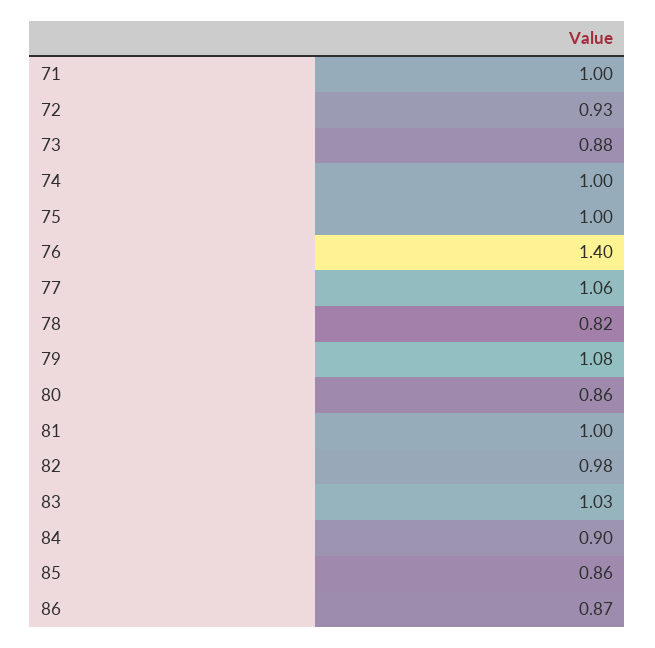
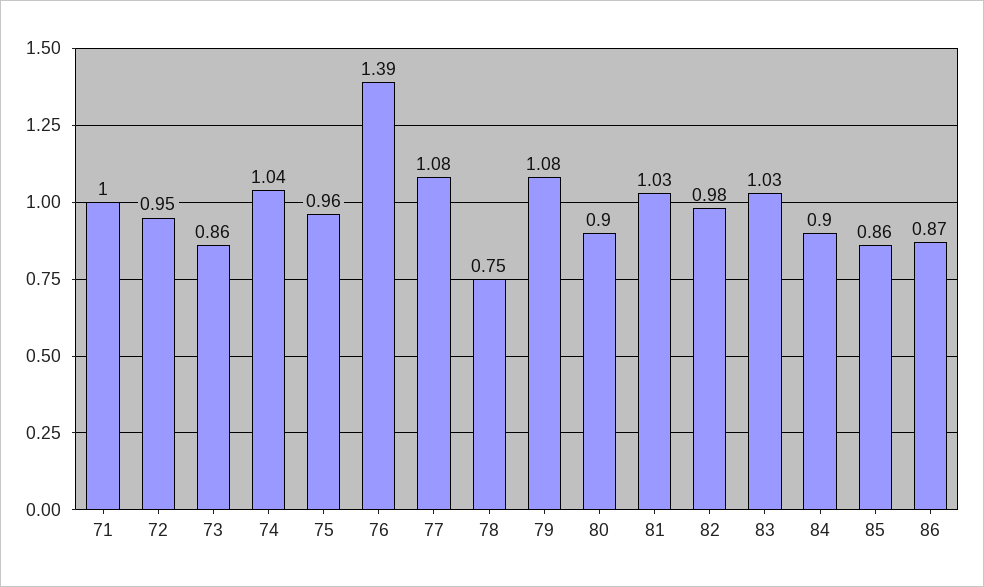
  {
    "71": 1,
-   "72": 0.93,
+   "72": 0.95,
-   "73": 0.88,
+   "73": 0.86,
-   "74": 1,
+   "74": 1.04,
-   "75": 1,
+   "75": 0.96,
-   "76": 1.4,
+   "76": 1.39,
-   "77": 1.06,
+   "77": 1.08,
-   "78": 0.82,
+   "78": 0.75,
    "79": 1.08,
-   "80": 0.86,
+   "80": 0.9,
-   "81": 1,
+   "81": 1.03,
    "82": 0.98,
    "83": 1.03,
    "84": 0.9,
    "85": 0.86,
    "86": 0.87
  }

